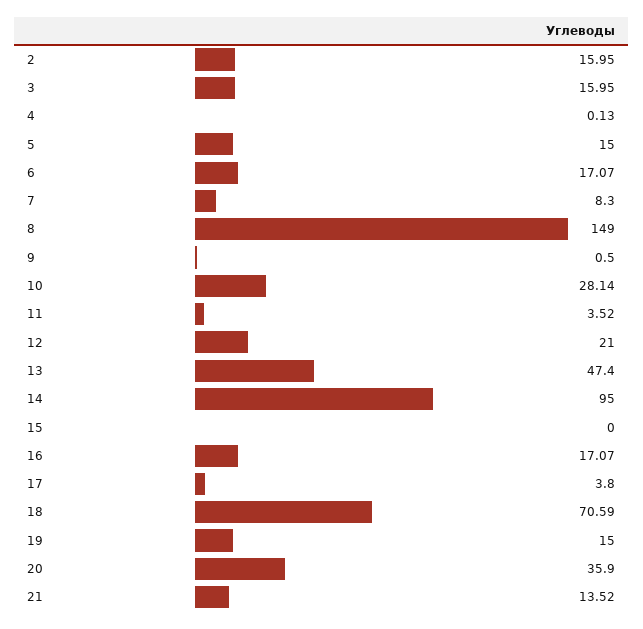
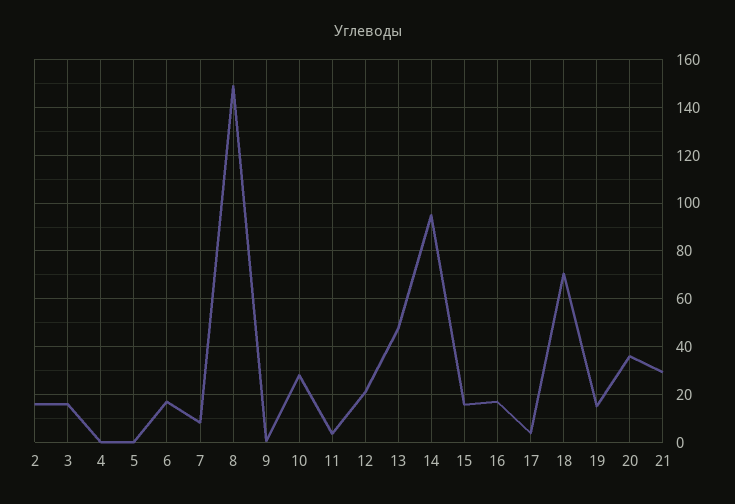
  {
    "2": 15.95,
    "3": 15.95,
    "4": 0.13,
-   "5": 15,
+   "5": 0,
    "6": 17.07,
    "7": 8.3,
    "8": 149,
    "9": 0.5,
    "10": 28.14,
    "11": 3.52,
    "12": 21,
    "13": 47.4,
    "14": 95,
-   "15": 0,
+   "15": 15,
    "16": 17.07,
    "17": 3.8,
    "18": 70.59,
    "19": 15,
    "20": 35.9,
-   "21": 13.52
+   "21": 30
  }

